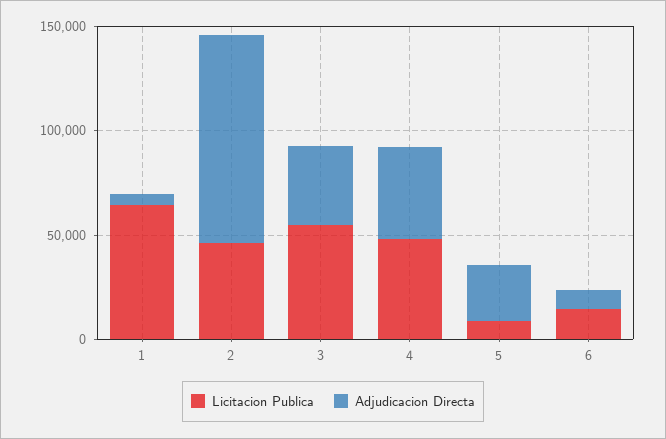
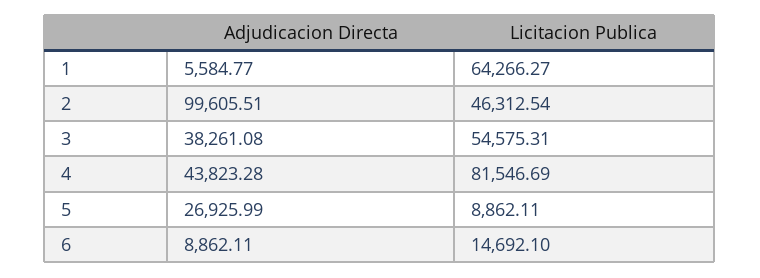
  {
    "Licitacion Publica": {
      "1": 64266.27,
      "2": 46312.54,
      "3": 54575.31,
-     "4": 50000,
+     "4": 81546.69,
      "5": 8862.11,
      "6": 14692.1
    },
    "Adjudicacion Directa": {
      "1": 5584.77,
      "2": 99605.51,
      "3": 38261.08,
      "4": 43823.28,
      "5": 26925.99,
      "6": 8862.11
    }
  }

